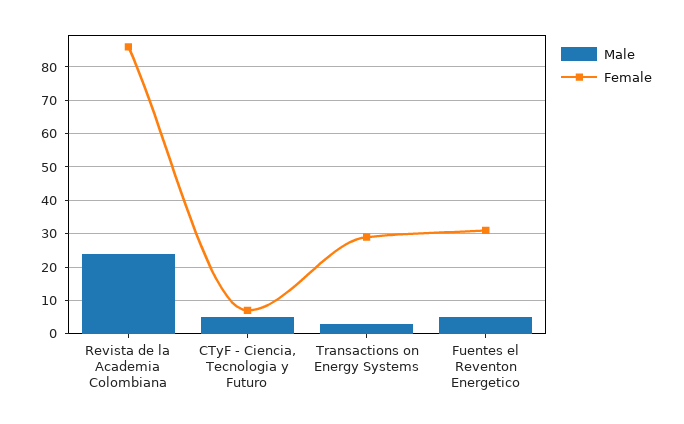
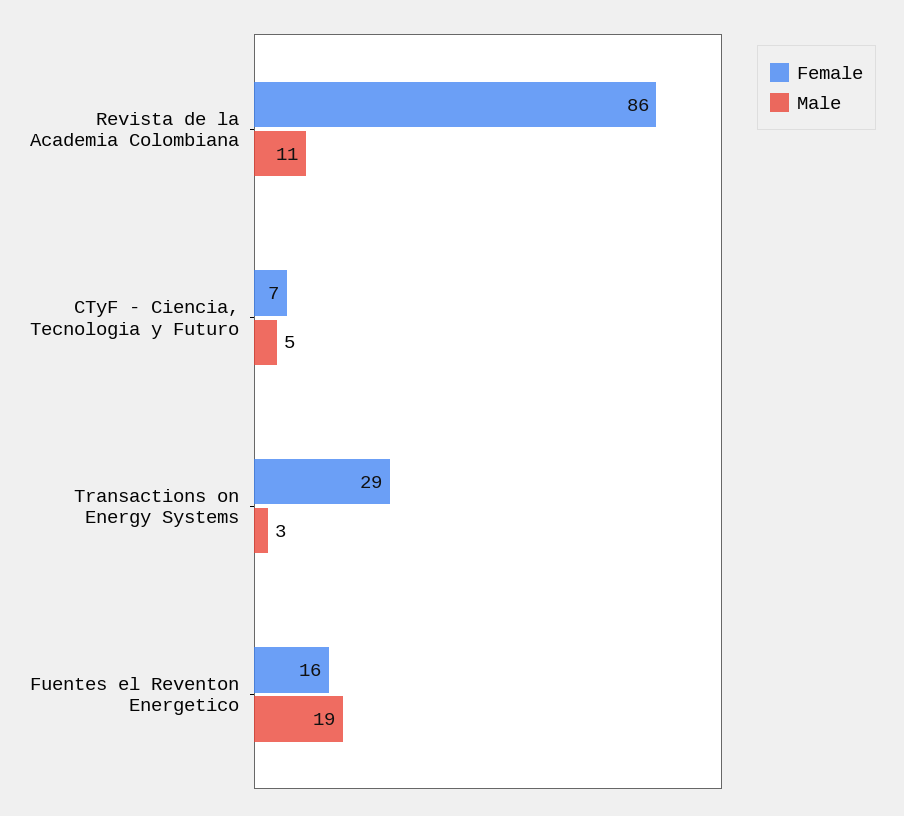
  {
    "Male": {
-     "Revista de la Academia Colombiana": 25,
+     "Revista de la Academia Colombiana": 11,
      "CTyF - Ciencia, Tecnologia y Futuro": 5,
      "Transactions on Energy Systems": 3,
-     "Fuentes el Reventon Energetico": 5
+     "Fuentes el Reventon Energetico": 19
    },
    "Female": {
      "Revista de la Academia Colombiana": 86,
      "CTyF - Ciencia, Tecnologia y Futuro": 7,
      "Transactions on Energy Systems": 29,
-     "Fuentes el Reventon Energetico": 30
+     "Fuentes el Reventon Energetico": 16
    }
  }

